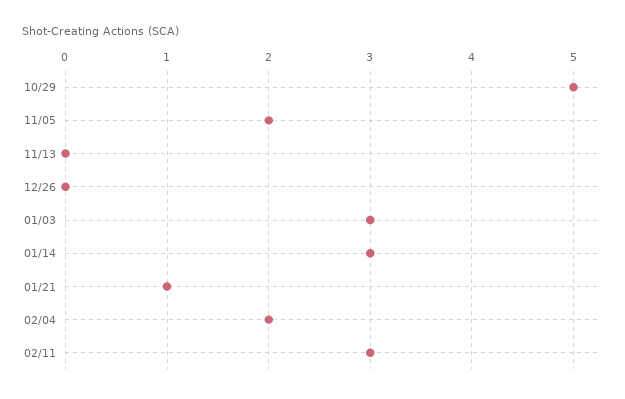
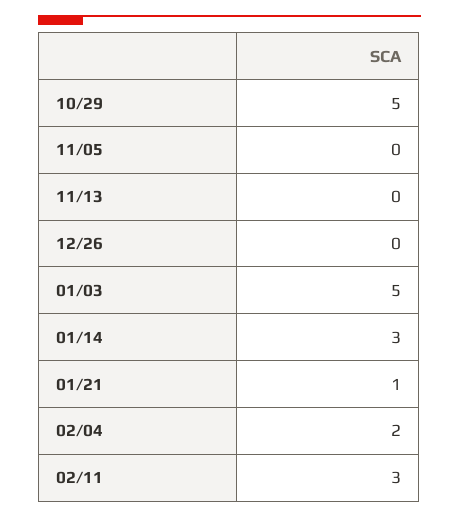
  {
    "10/29": 5,
-   "11/05": 2,
+   "11/05": 0,
    "11/13": 0,
    "12/26": 0,
-   "01/03": 3,
+   "01/03": 5,
    "01/14": 3,
    "01/21": 1,
    "02/04": 2,
    "02/11": 3
  }

